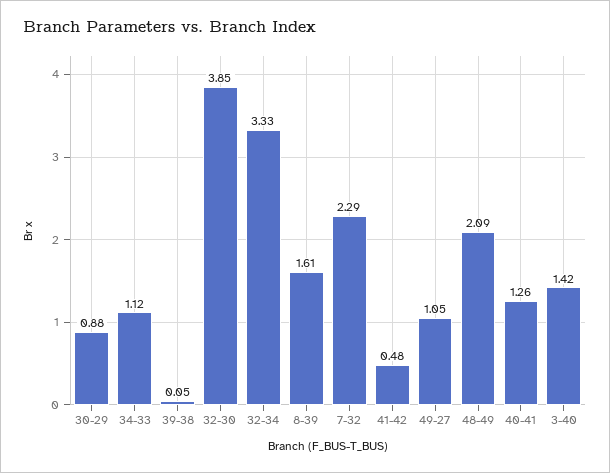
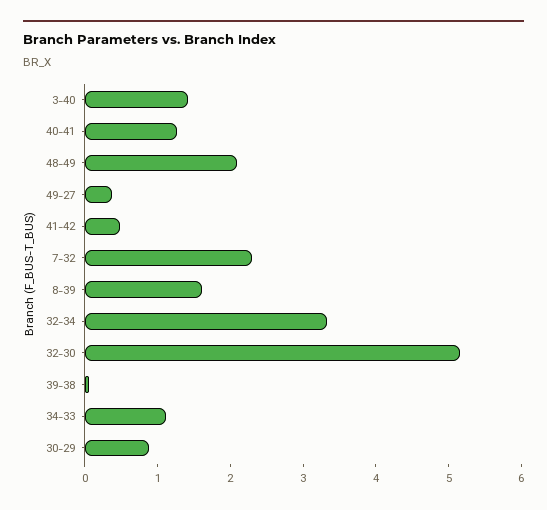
  {
    "30-29": 0.88,
    "34-33": 1.12,
    "39-38": 0.05,
-   "32-30": 3.85,
+   "32-30": 5.2,
    "32-34": 3.33,
    "8-39": 1.61,
    "7-32": 2.29,
    "41-42": 0.48,
-   "49-27": 1.05,
+   "49-27": 0.4,
    "48-49": 2.09,
    "40-41": 1.26,
    "3-40": 1.42
  }

